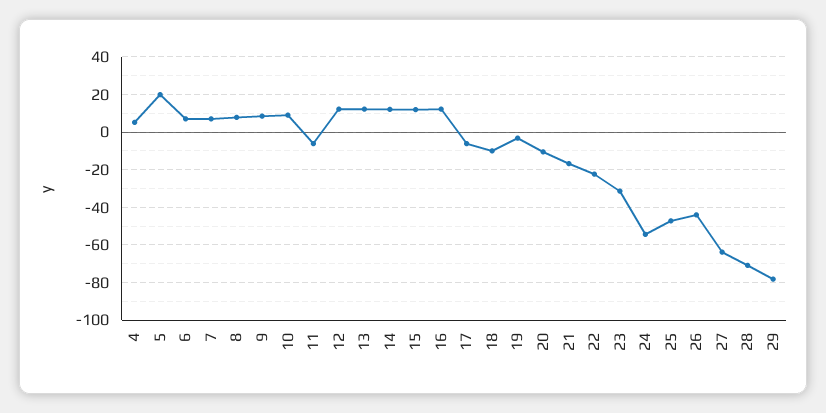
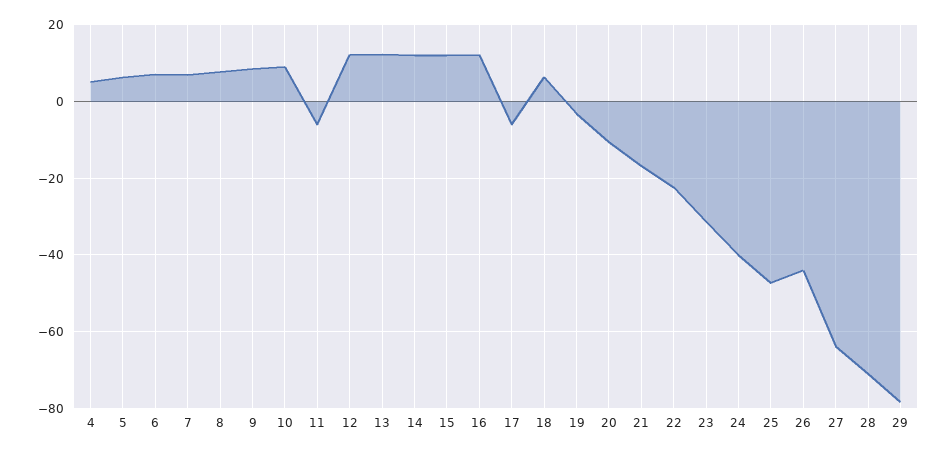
  {
    "4": 6,
-   "5": 20,
+   "5": 6,
    "6": 8,
    "7": 8,
    "8": 8,
    "9": 8,
    "10": 10,
    "11": -6,
    "12": 12,
    "13": 12,
    "14": 12,
    "15": 12,
    "16": 12,
    "17": -6,
-   "18": -10,
+   "18": 6,
    "19": -4,
    "20": -10,
    "21": -16,
    "22": -22,
    "23": -32,
-   "24": -55,
+   "24": -40,
    "25": -48,
    "26": -44,
    "27": -64,
    "28": -70,
    "29": -78
  }

